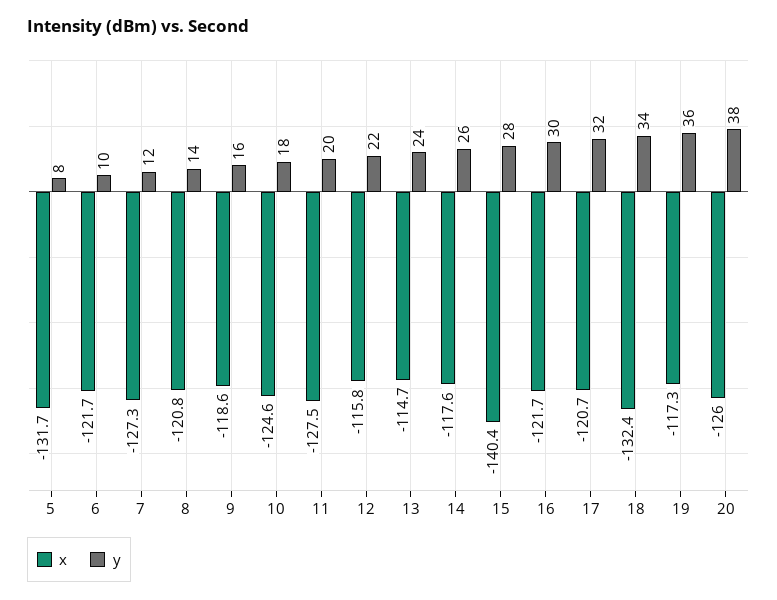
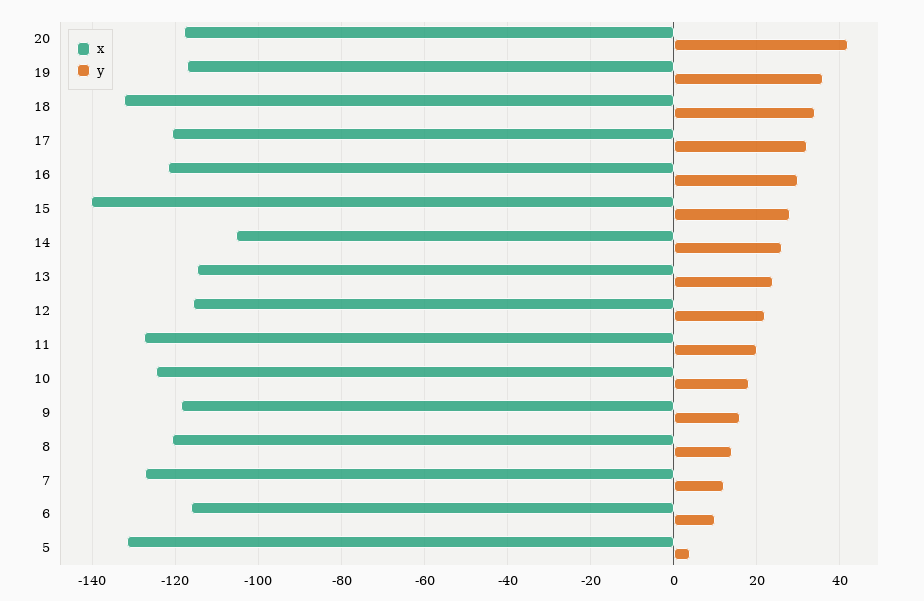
  {
    "x": {
      "5": -131.7,
-     "6": -121.7,
+     "6": -116,
      "7": -127.3,
      "8": -120.8,
      "9": -118.6,
      "10": -124.6,
      "11": -127.5,
      "12": -115.8,
      "13": -114.7,
-     "14": -117.6,
+     "14": -106,
      "15": -140.4,
      "16": -121.7,
      "17": -120.7,
      "18": -132.4,
      "19": -117.3,
-     "20": -126
+     "20": -118
    },
    "y": {
-     "5": 8,
+     "5": 4,
      "6": 10,
      "7": 12,
      "8": 14,
      "9": 16,
      "10": 18,
      "11": 20,
      "12": 22,
      "13": 24,
      "14": 26,
      "15": 28,
      "16": 30,
      "17": 32,
      "18": 34,
      "19": 36,
-     "20": 38
+     "20": 42
    }
  }

